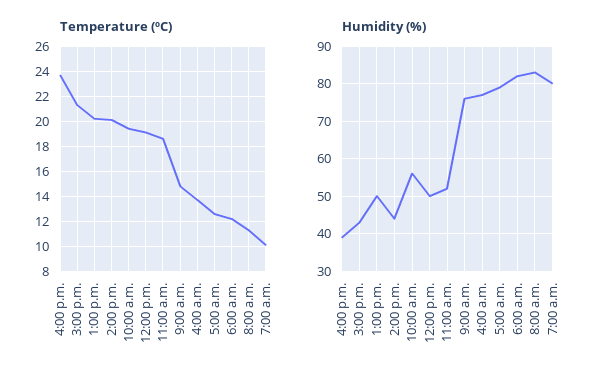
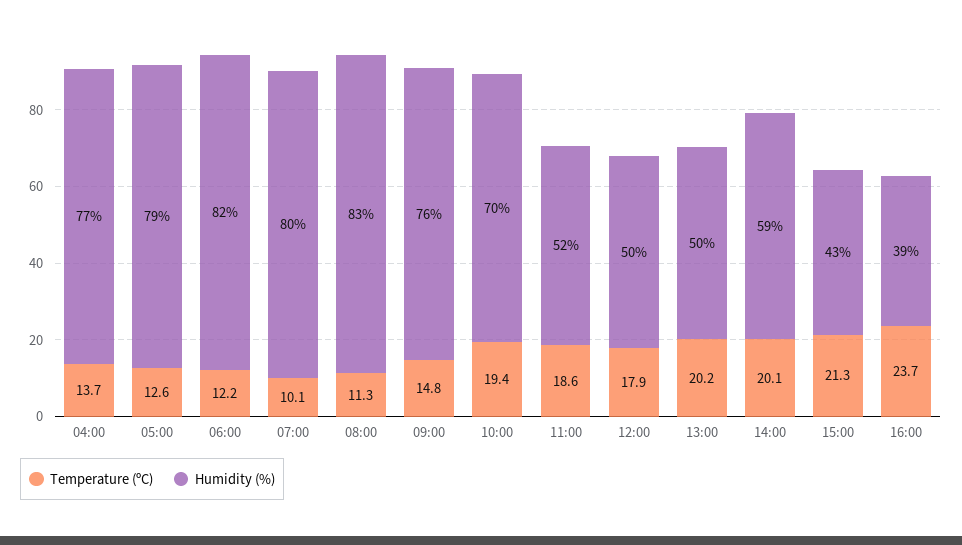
  {
    "Temperature (ºC)": {
      "4:00 p.m.": 23.7,
      "3:00 p.m.": 21.3,
      "1:00 p.m.": 20.2,
      "2:00 p.m.": 20.1,
      "10:00 a.m.": 19.4,
-     "12:00 p.m.": 19,
+     "12:00 p.m.": 17.9,
      "11:00 a.m.": 18.6,
      "9:00 a.m.": 14.8,
      "4:00 a.m.": 13.7,
      "5:00 a.m.": 12.6,
      "6:00 a.m.": 12.2,
      "8:00 a.m.": 11.3,
      "7:00 a.m.": 10.1
    },
    "Humidity (%)": {
      "4:00 p.m.": 39,
      "3:00 p.m.": 43,
      "1:00 p.m.": 50,
-     "2:00 p.m.": 45,
+     "2:00 p.m.": 59,
-     "10:00 a.m.": 55,
+     "10:00 a.m.": 70,
      "12:00 p.m.": 50,
      "11:00 a.m.": 52,
      "9:00 a.m.": 76,
      "4:00 a.m.": 77,
      "5:00 a.m.": 79,
      "6:00 a.m.": 82,
      "8:00 a.m.": 83,
      "7:00 a.m.": 80
    }
  }

